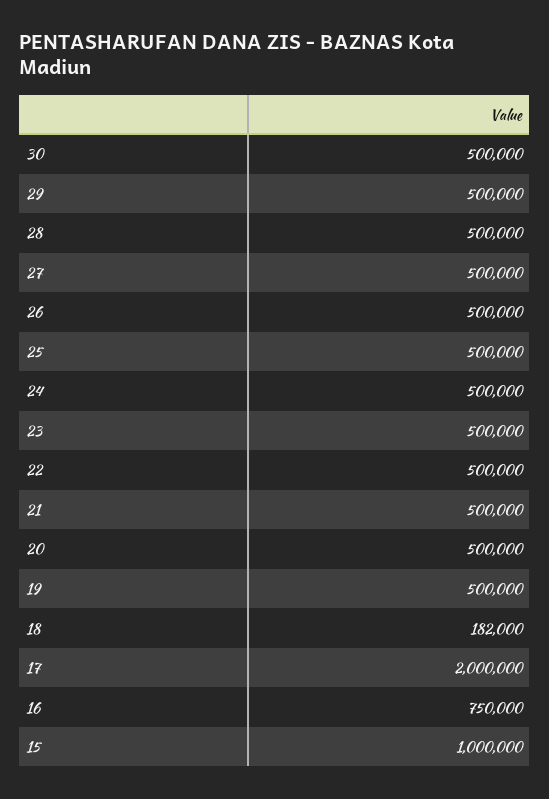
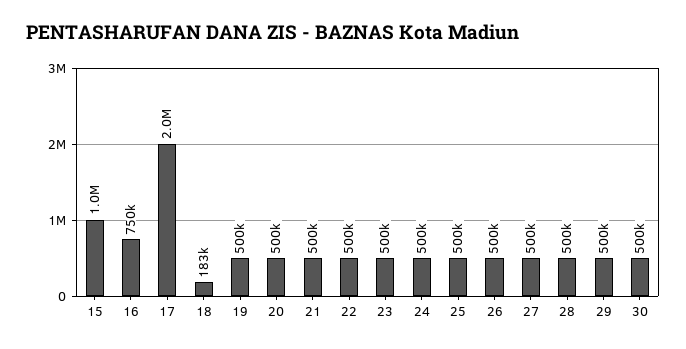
  {
    "30": 500000,
    "29": 500000,
    "28": 500000,
    "27": 500000,
    "26": 500000,
    "25": 500000,
    "24": 500000,
    "23": 500000,
    "22": 500000,
    "21": 500000,
    "20": 500000,
    "19": 500000,
-   "18": 182000,
+   "18": 183000,
    "17": 2000000,
    "16": 750000,
    "15": 1000000
  }

